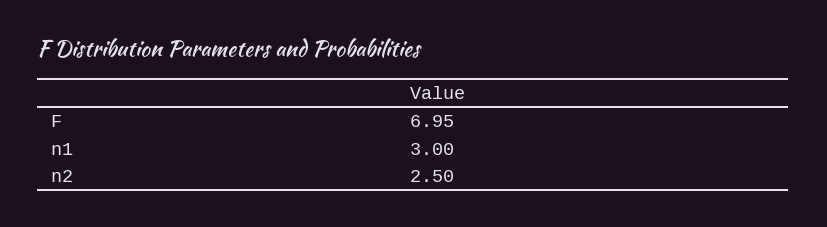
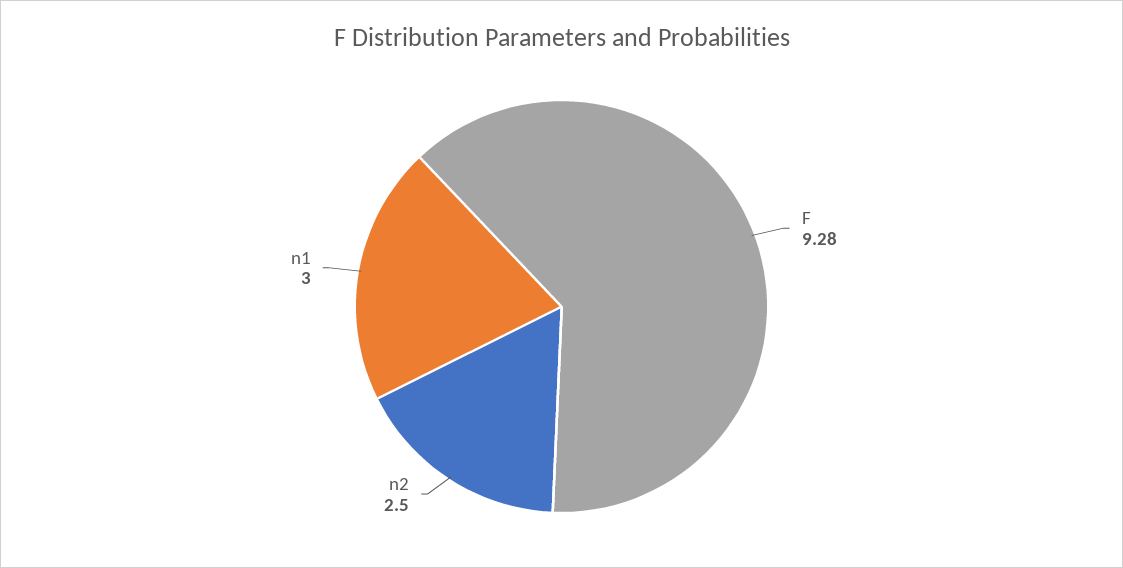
  {
-   "F": 6.95,
+   "F": 9.28,
    "n1": 3,
    "n2": 2.5
  }

